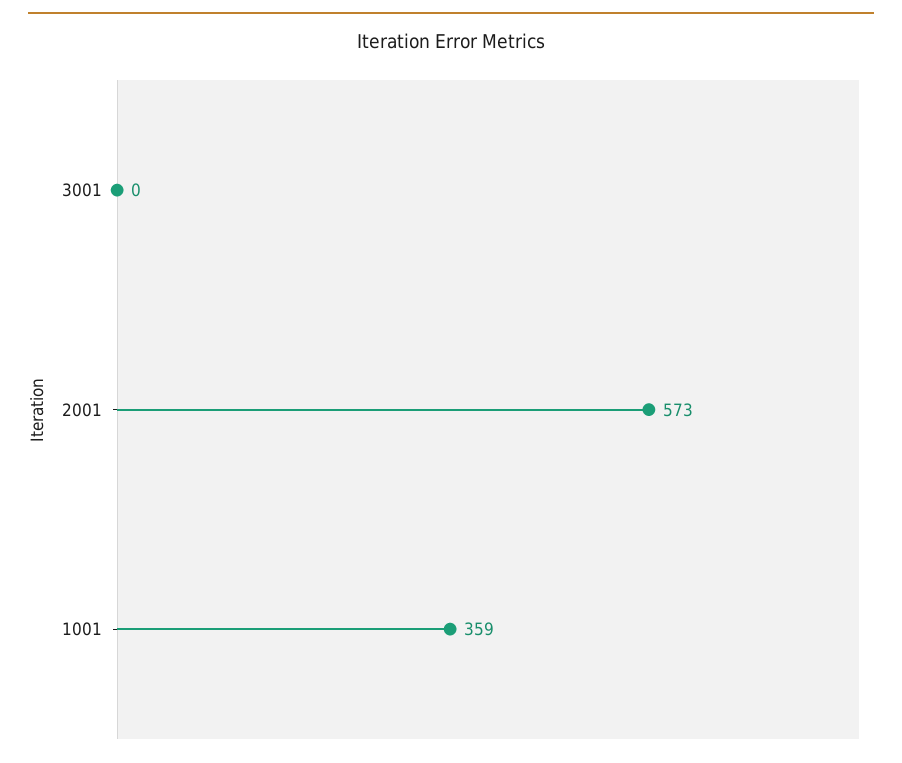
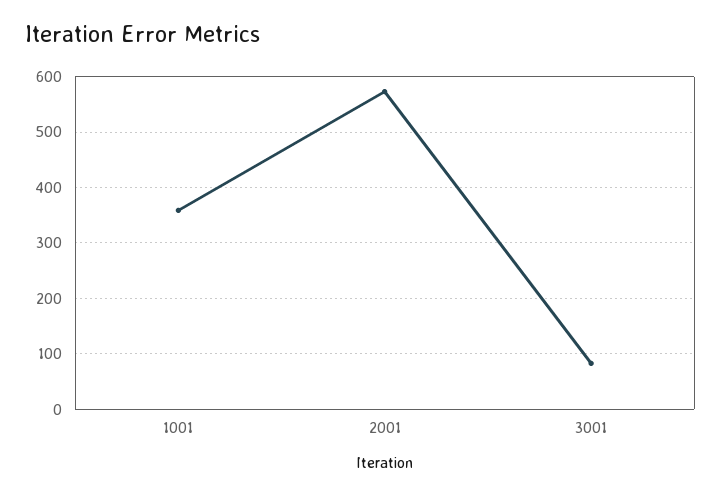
  {
-   "3001": 0,
+   "3001": 80,
    "2001": 573,
    "1001": 359
  }

